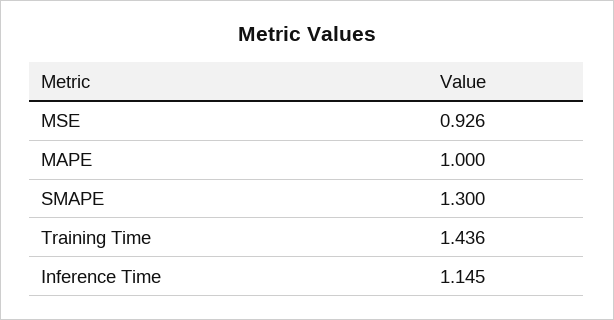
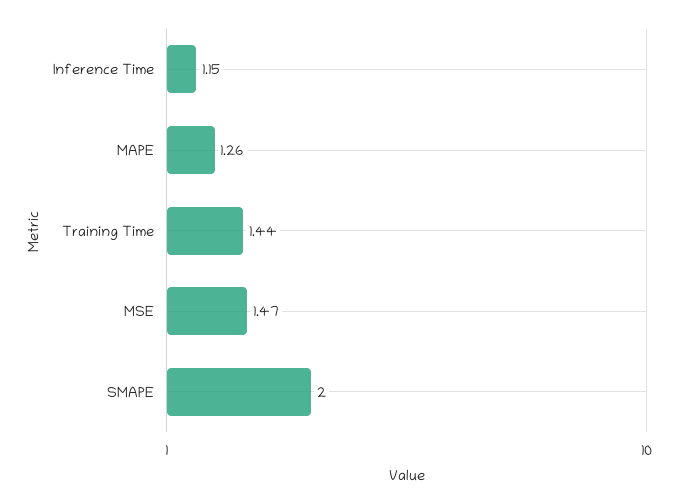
  {
-   "MSE": 0.926,
+   "MSE": 1.47,
-   "MAPE": 1,
+   "MAPE": 1.26,
-   "SMAPE": 1.3,
+   "SMAPE": 2,
    "Training Time": 1.436,
    "Inference Time": 1.145
  }

